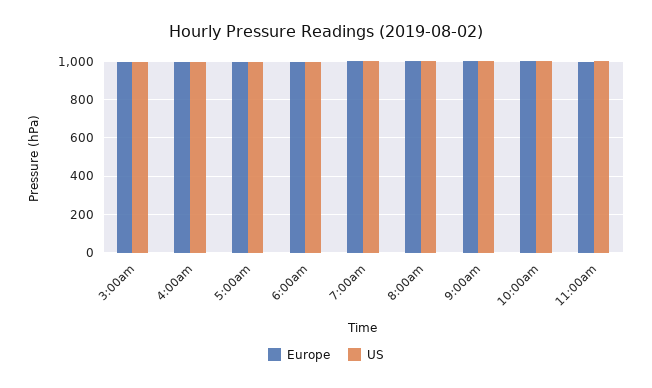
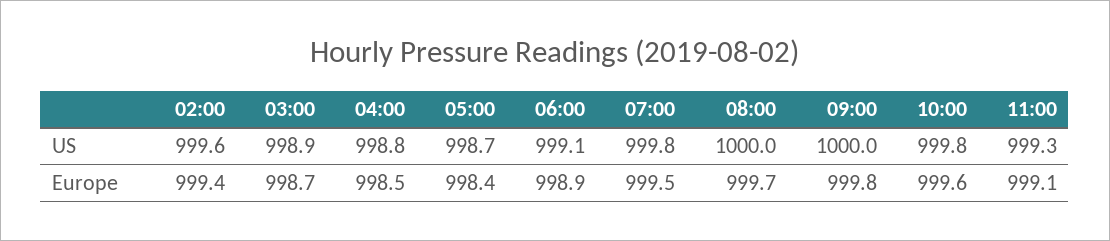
  {
    "Europe": {
      "3:00am": 998.7,
      "4:00am": 998.5,
      "5:00am": 998.4,
      "6:00am": 998.9,
      "7:00am": 999.5,
      "8:00am": 999.7,
      "9:00am": 999.8,
      "10:00am": 999.6,
-     "11:00am": 999.1
+     "11:00am": 999.1,
+     "02:00": 999.4
    },
    "US": {
      "3:00am": 998.9,
      "4:00am": 998.8,
      "5:00am": 998.7,
      "6:00am": 999.1,
      "7:00am": 999.8,
      "8:00am": 1000,
      "9:00am": 1000,
      "10:00am": 999.8,
-     "11:00am": 999.3
+     "11:00am": 999.3,
+     "02:00": 999.6
    }
  }

